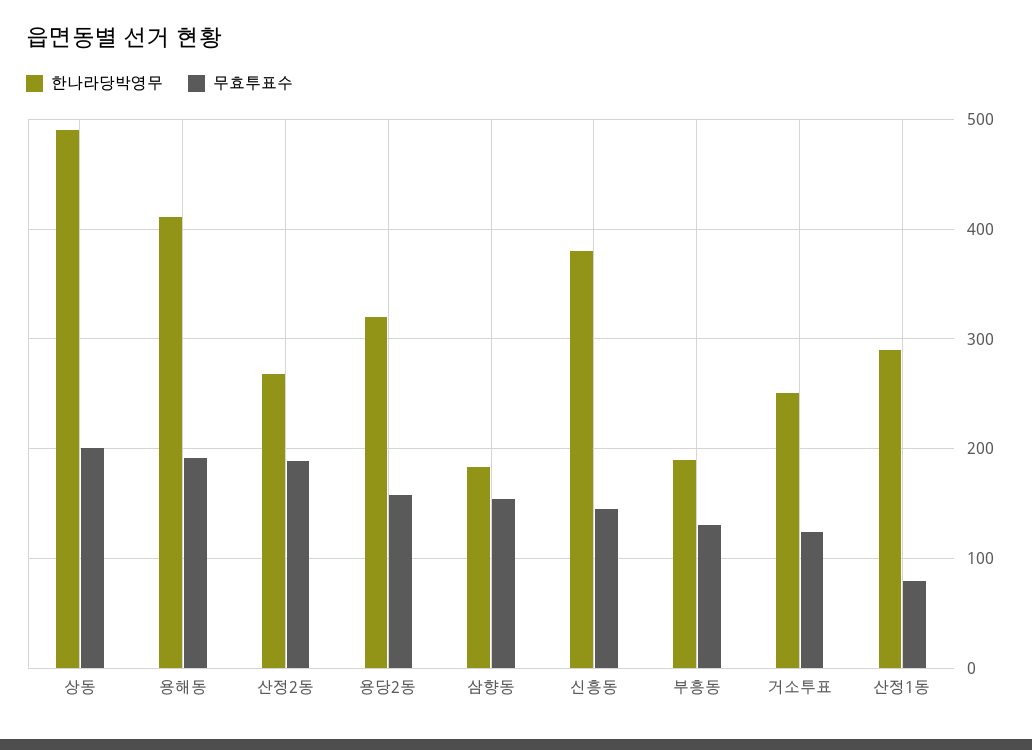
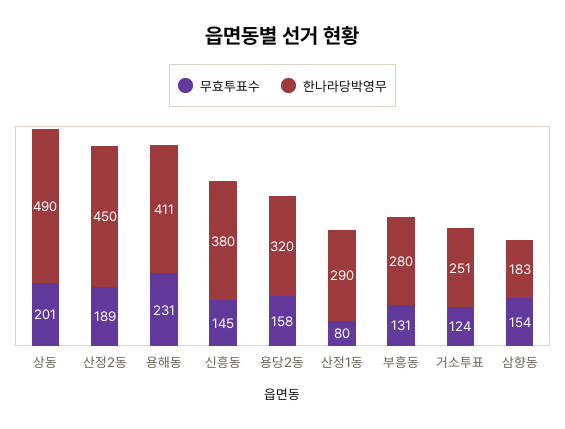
  {
    "한나라당박영무": {
      "상동": 490,
      "용해동": 411,
-     "산정2동": 270,
+     "산정2동": 450,
      "용당2동": 320,
      "삼향동": 183,
      "신흥동": 380,
-     "부흥동": 190,
+     "부흥동": 280,
      "거소투표": 251,
      "산정1동": 290
    },
    "무효투표수": {
      "상동": 201,
-     "용해동": 190,
+     "용해동": 231,
      "산정2동": 189,
      "용당2동": 158,
      "삼향동": 154,
      "신흥동": 145,
      "부흥동": 131,
      "거소투표": 124,
      "산정1동": 80
    }
  }

